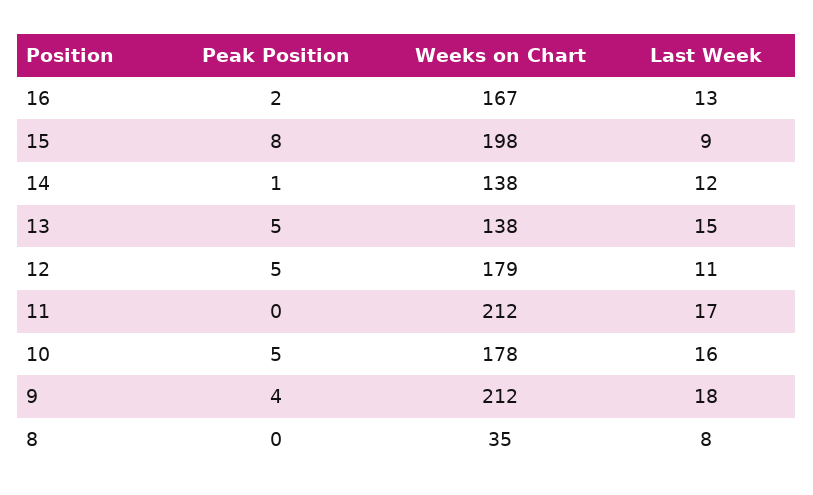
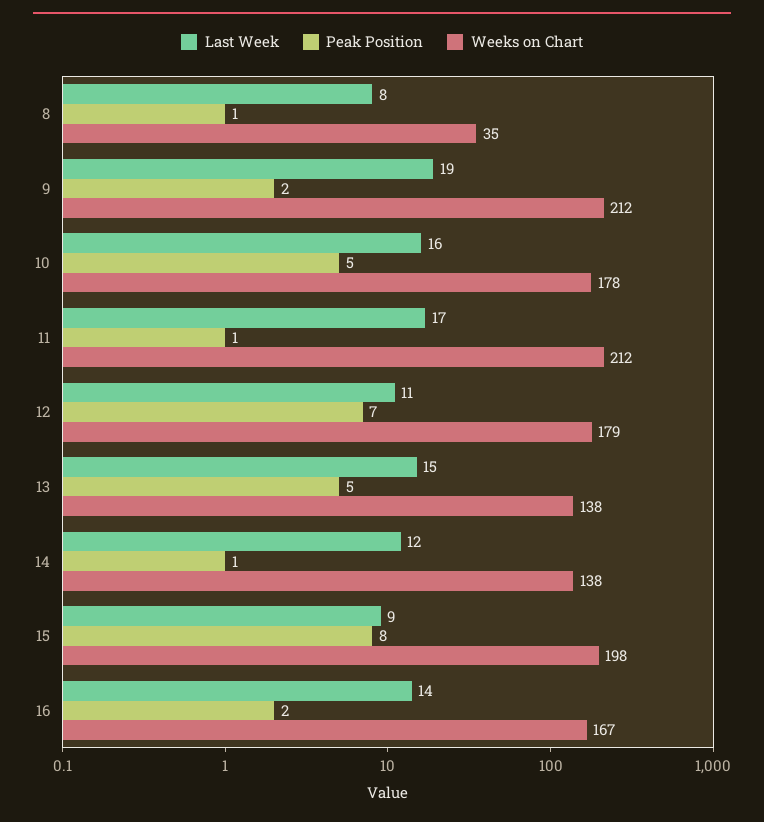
  {
    "Peak Position": {
      "16": 2,
      "15": 8,
      "14": 1,
      "13": 5,
-     "12": 5,
+     "12": 7,
-     "11": 0,
+     "11": 1,
      "10": 5,
-     "9": 4,
+     "9": 2,
-     "8": 0
+     "8": 1
    },
    "Weeks on Chart": {
      "16": 167,
      "15": 198,
      "14": 138,
      "13": 138,
      "12": 179,
      "11": 212,
      "10": 178,
      "9": 212,
      "8": 35
    },
    "Last Week": {
-     "16": 13,
+     "16": 14,
      "15": 9,
      "14": 12,
      "13": 15,
      "12": 11,
      "11": 17,
      "10": 16,
-     "9": 18,
+     "9": 19,
      "8": 8
    }
  }

